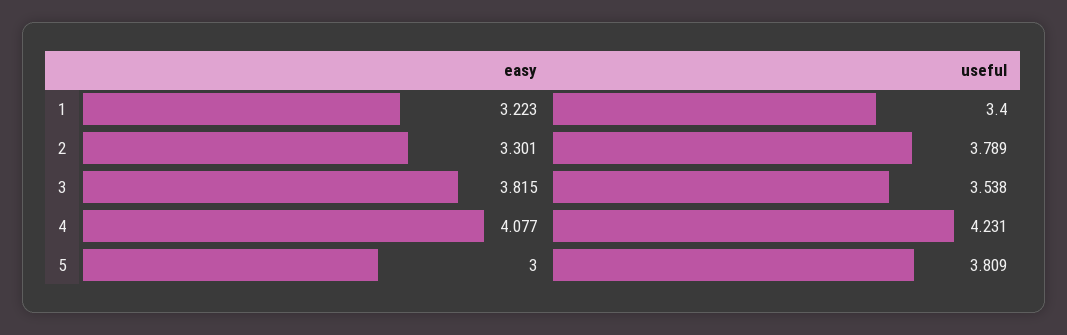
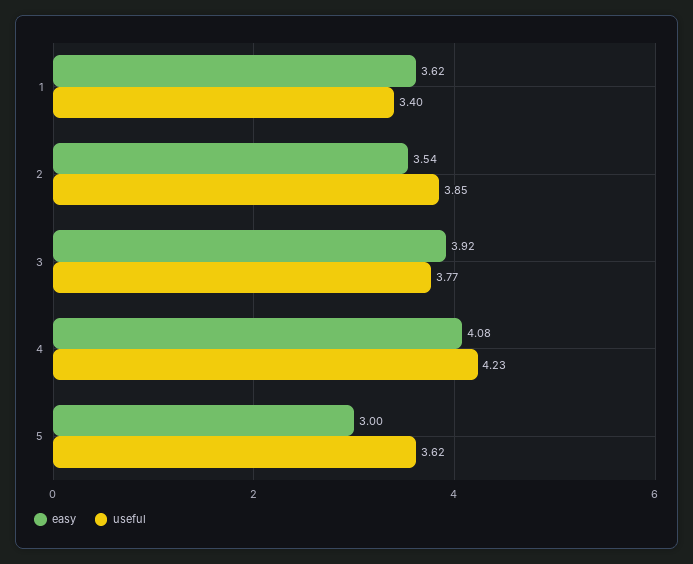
  {
    "easy": {
-     "1": 3.223,
+     "1": 3.62,
-     "2": 3.301,
+     "2": 3.54,
-     "3": 3.815,
+     "3": 3.92,
      "4": 4.077,
      "5": 3
    },
    "useful": {
      "1": 3.4,
-     "2": 3.789,
+     "2": 3.85,
-     "3": 3.538,
+     "3": 3.77,
      "4": 4.231,
-     "5": 3.809
+     "5": 3.62
    }
  }

